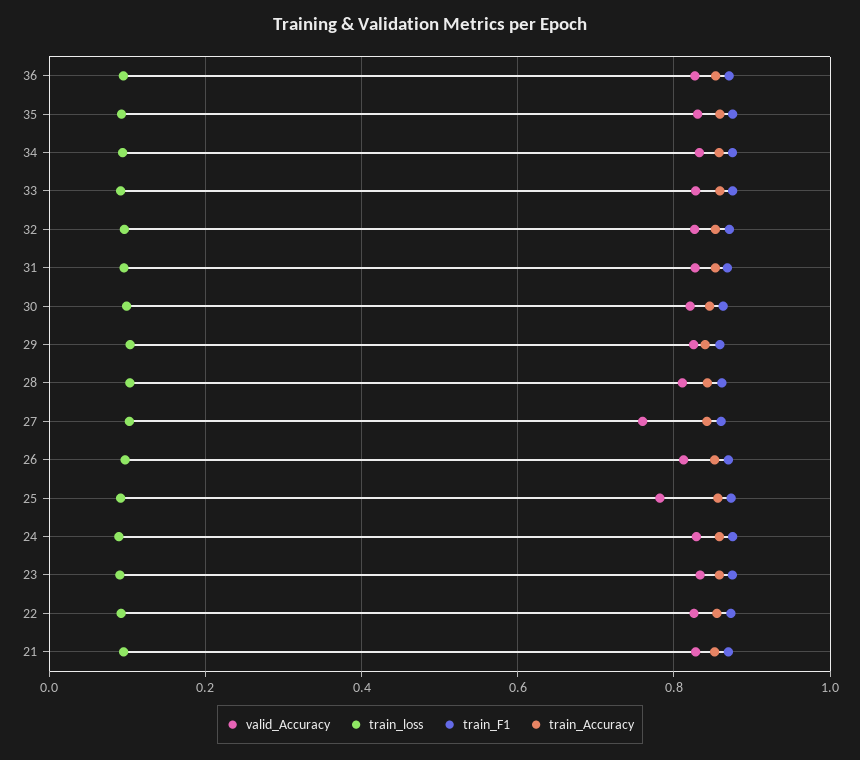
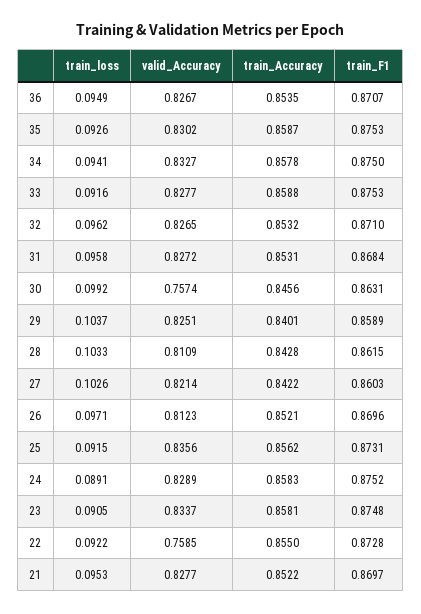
  {
    "valid_Accuracy": {
      "36": 0.8267,
      "35": 0.8302,
      "34": 0.8327,
      "33": 0.8277,
      "32": 0.8265,
      "31": 0.8272,
-     "30": 0.82,
+     "30": 0.7574,
      "29": 0.8251,
      "28": 0.8109,
-     "27": 0.76,
+     "27": 0.8214,
      "26": 0.8123,
-     "25": 0.78,
+     "25": 0.8356,
      "24": 0.8289,
      "23": 0.8337,
-     "22": 0.82,
+     "22": 0.7585,
      "21": 0.8277
    },
    "train_loss": {
      "36": 0.0949,
      "35": 0.0926,
      "34": 0.0941,
      "33": 0.0916,
      "32": 0.0962,
      "31": 0.0958,
      "30": 0.0992,
      "29": 0.1037,
      "28": 0.1033,
      "27": 0.1026,
      "26": 0.0971,
      "25": 0.0915,
      "24": 0.0891,
      "23": 0.0905,
      "22": 0.0922,
      "21": 0.0953
    },
    "train_F1": {
      "36": 0.8707,
      "35": 0.8753,
      "34": 0.875,
      "33": 0.8753,
      "32": 0.871,
      "31": 0.8684,
      "30": 0.8631,
      "29": 0.8589,
      "28": 0.8615,
      "27": 0.8603,
      "26": 0.8696,
      "25": 0.8731,
      "24": 0.8752,
      "23": 0.8748,
      "22": 0.8728,
      "21": 0.8697
    },
    "train_Accuracy": {
      "36": 0.8535,
      "35": 0.8587,
      "34": 0.8578,
      "33": 0.8588,
      "32": 0.8532,
      "31": 0.8531,
      "30": 0.8456,
      "29": 0.8401,
      "28": 0.8428,
      "27": 0.8422,
      "26": 0.8521,
      "25": 0.8562,
      "24": 0.8583,
      "23": 0.8581,
      "22": 0.855,
      "21": 0.8522
    }
  }

